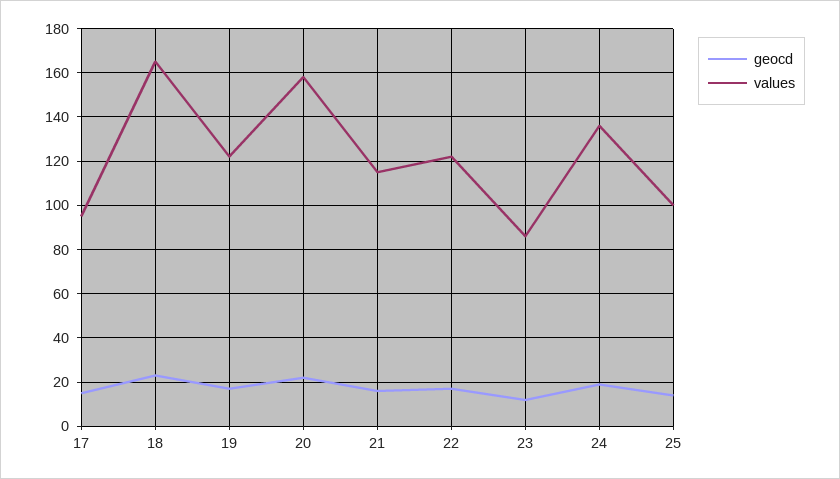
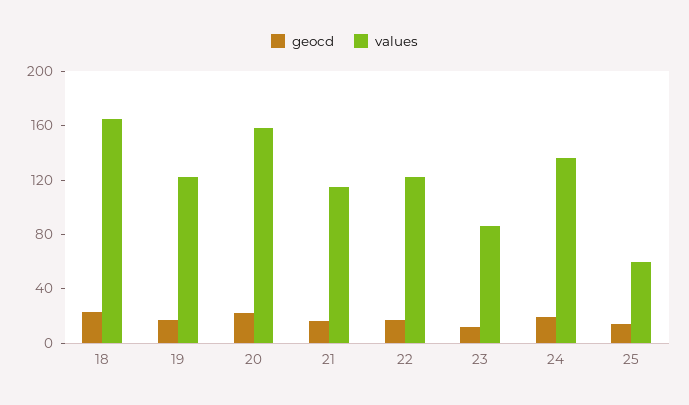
  {
    "geocd": {
-     "17": 15,
      "18": 25,
      "19": 15,
      "20": 20,
      "21": 15,
      "22": 15,
      "23": 10,
      "24": 20,
      "25": 15
    },
    "values": {
-     "17": 95,
      "18": 165,
      "19": 120,
      "20": 160,
      "21": 115,
      "22": 120,
      "23": 85,
      "24": 135,
-     "25": 100
+     "25": 60
    }
  }

